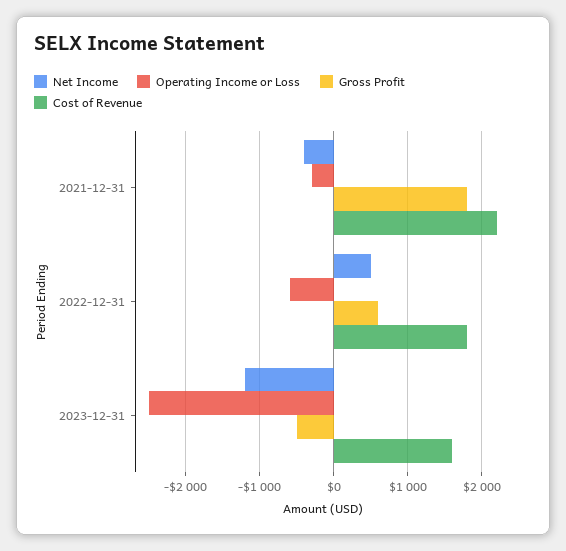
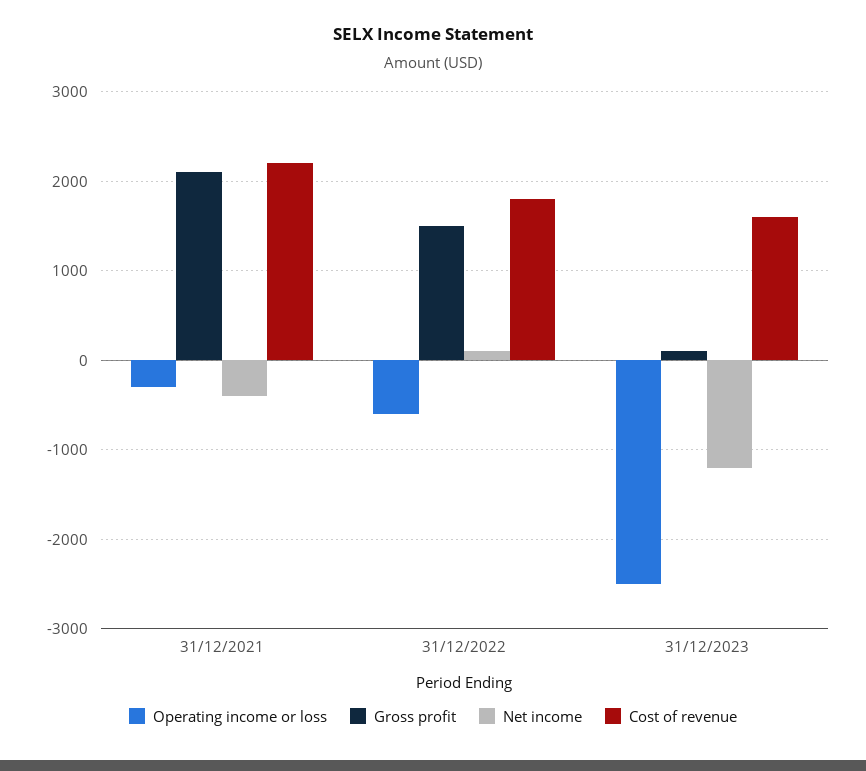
  {
    "Net Income": {
      "2021-12-31": -400,
-     "2022-12-31": 500,
+     "2022-12-31": 100,
      "2023-12-31": -1200
    },
    "Operating Income or Loss": {
      "2021-12-31": -300,
      "2022-12-31": -600,
      "2023-12-31": -2500
    },
    "Gross Profit": {
-     "2021-12-31": 1800,
+     "2021-12-31": 2100,
-     "2022-12-31": 600,
+     "2022-12-31": 1500,
-     "2023-12-31": -500
+     "2023-12-31": 100
    },
    "Cost of Revenue": {
      "2021-12-31": 2200,
      "2022-12-31": 1800,
      "2023-12-31": 1600
    }
  }

